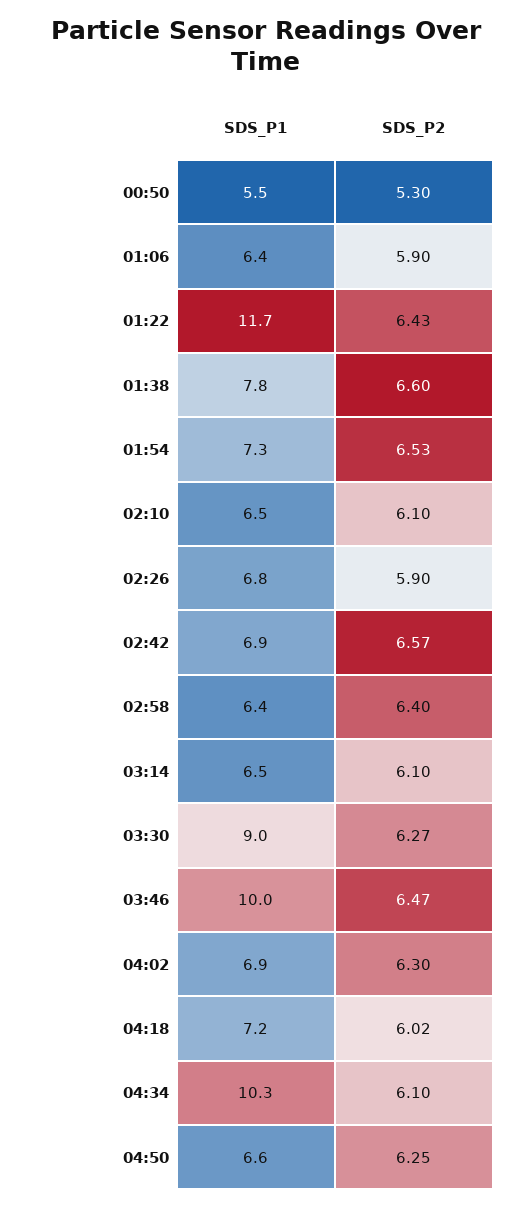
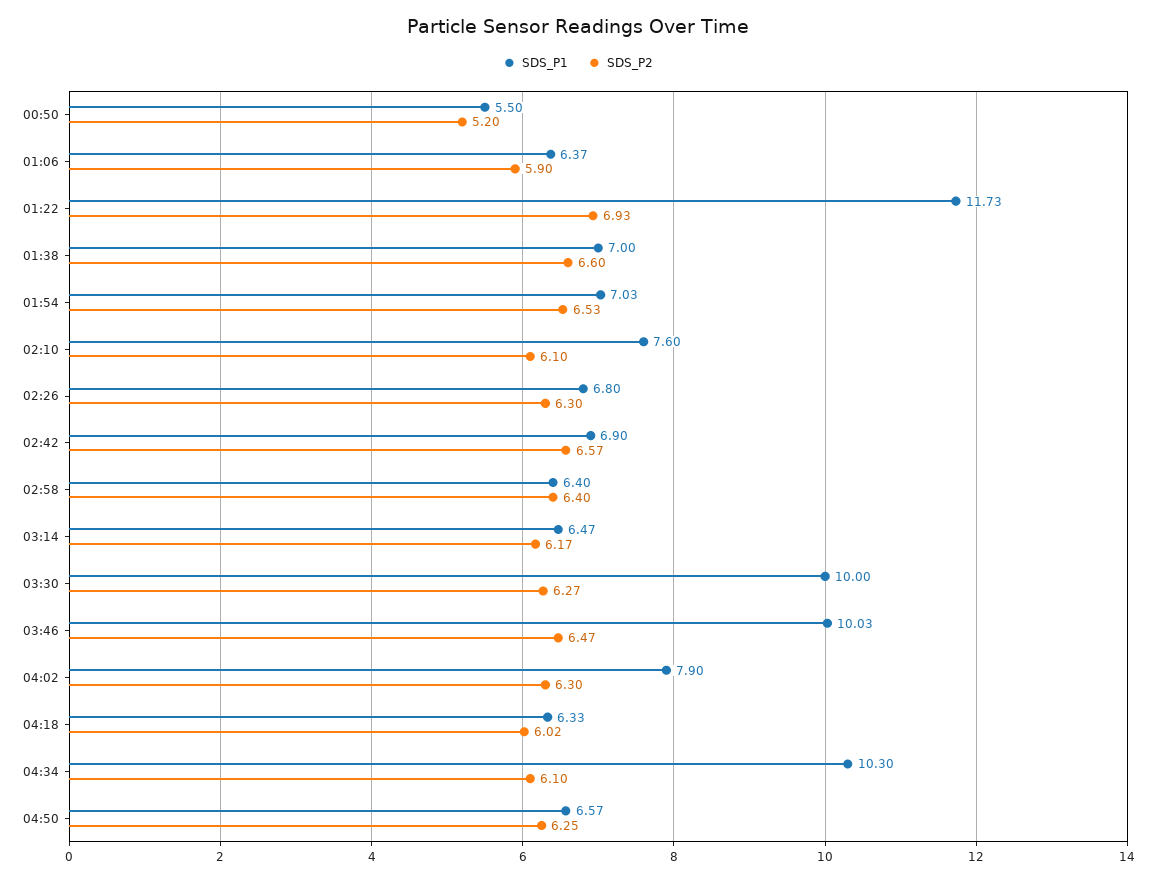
  {
    "SDS_P1": {
      "00:50": 5.5,
      "01:06": 6.37,
      "01:22": 11.73,
-     "01:38": 7.8,
+     "01:38": 7,
-     "01:54": 7.3,
+     "01:54": 7.03,
-     "02:10": 6.5,
+     "02:10": 7.6,
      "02:26": 6.8,
      "02:42": 6.9,
      "02:58": 6.4,
      "03:14": 6.47,
-     "03:30": 9,
+     "03:30": 10,
      "03:46": 10.03,
-     "04:02": 6.9,
+     "04:02": 7.9,
-     "04:18": 7.2,
+     "04:18": 6.33,
      "04:34": 10.3,
      "04:50": 6.57
    },
    "SDS_P2": {
-     "00:50": 5.3,
+     "00:50": 5.2,
      "01:06": 5.9,
-     "01:22": 6.43,
+     "01:22": 6.93,
      "01:38": 6.6,
      "01:54": 6.53,
      "02:10": 6.1,
-     "02:26": 5.9,
+     "02:26": 6.3,
      "02:42": 6.57,
      "02:58": 6.4,
-     "03:14": 6.1,
+     "03:14": 6.17,
      "03:30": 6.27,
      "03:46": 6.47,
      "04:02": 6.3,
      "04:18": 6.02,
      "04:34": 6.1,
      "04:50": 6.25
    }
  }

